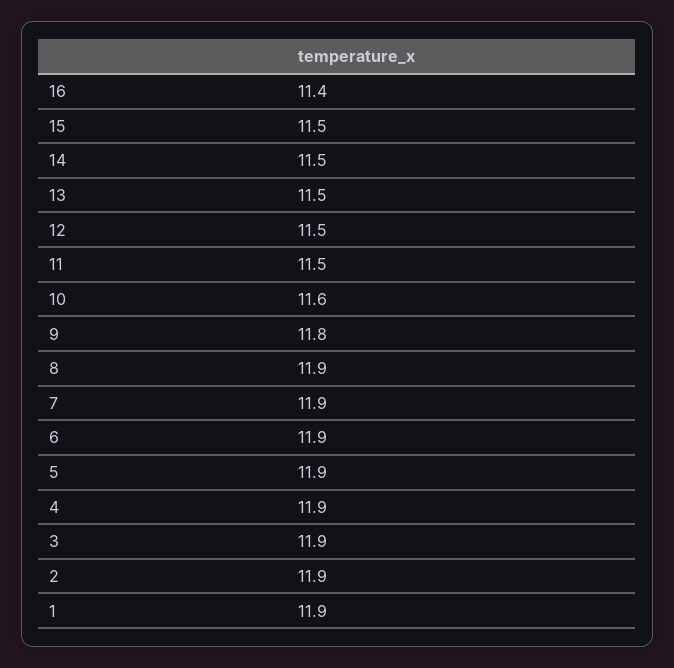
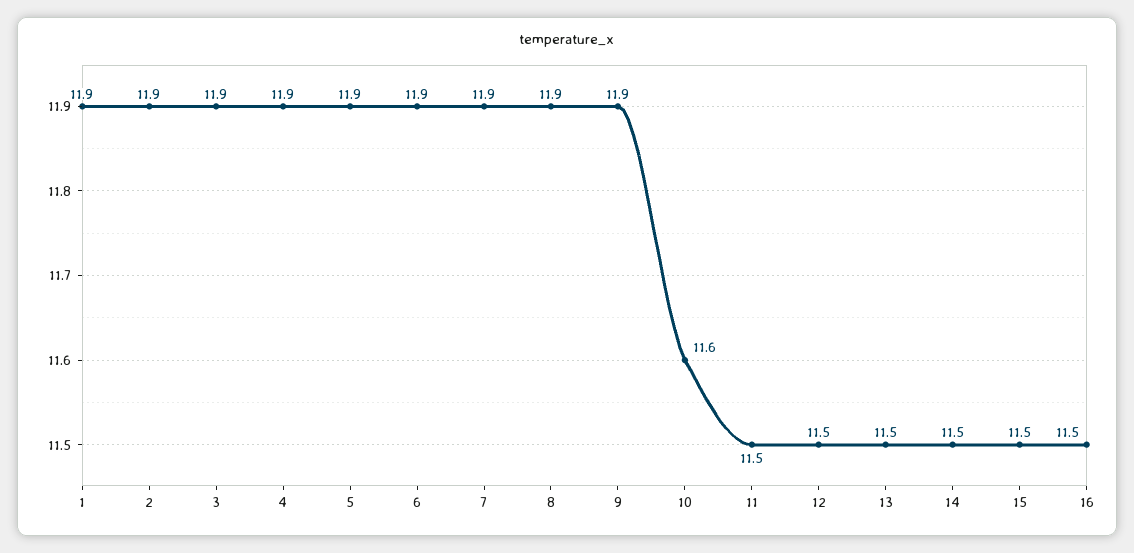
  {
-   "16": 11.4,
+   "16": 11.5,
    "15": 11.5,
    "14": 11.5,
    "13": 11.5,
    "12": 11.5,
    "11": 11.5,
    "10": 11.6,
-   "9": 11.8,
+   "9": 11.9,
    "8": 11.9,
    "7": 11.9,
    "6": 11.9,
    "5": 11.9,
    "4": 11.9,
    "3": 11.9,
    "2": 11.9,
    "1": 11.9
  }

